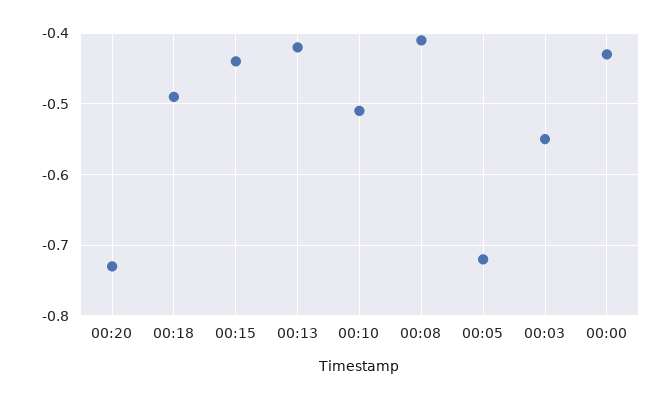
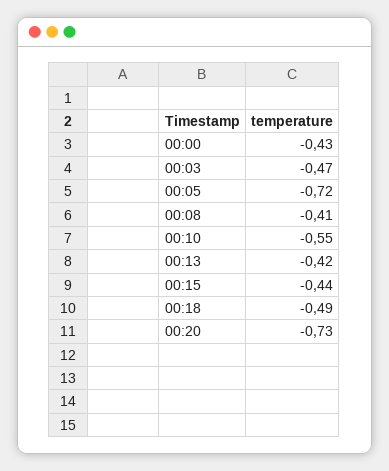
  {
    "00:20": -0.73,
    "00:18": -0.49,
    "00:15": -0.44,
    "00:13": -0.42,
-   "00:10": -0.51,
+   "00:10": -0.55,
    "00:08": -0.41,
    "00:05": -0.72,
-   "00:03": -0.55,
+   "00:03": -0.47,
    "00:00": -0.43
  }

